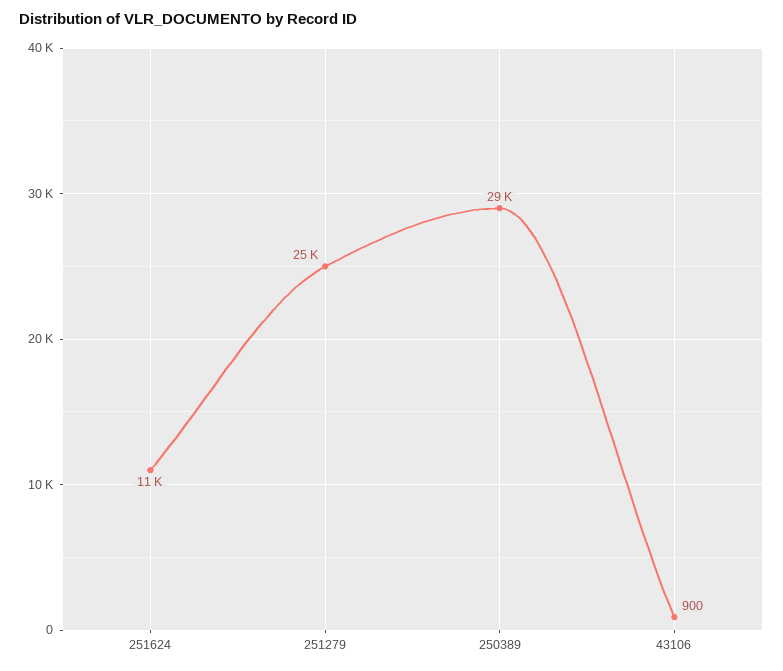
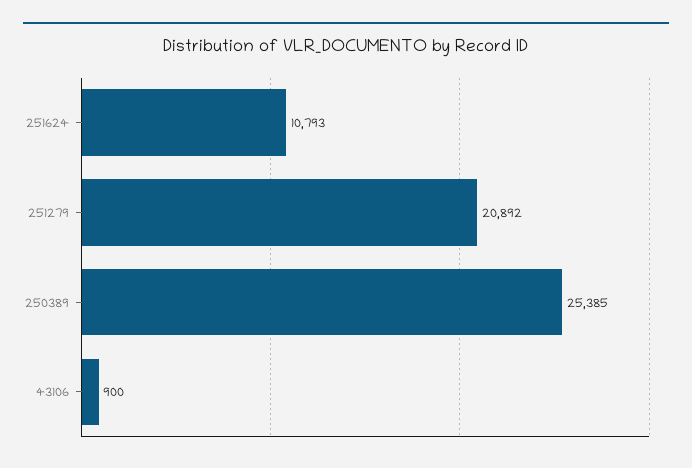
  {
    "251624": 10793,
-   "251279": 25000,
+   "251279": 20892,
-   "250389": 29000,
+   "250389": 25385,
    "43106": 900
  }

